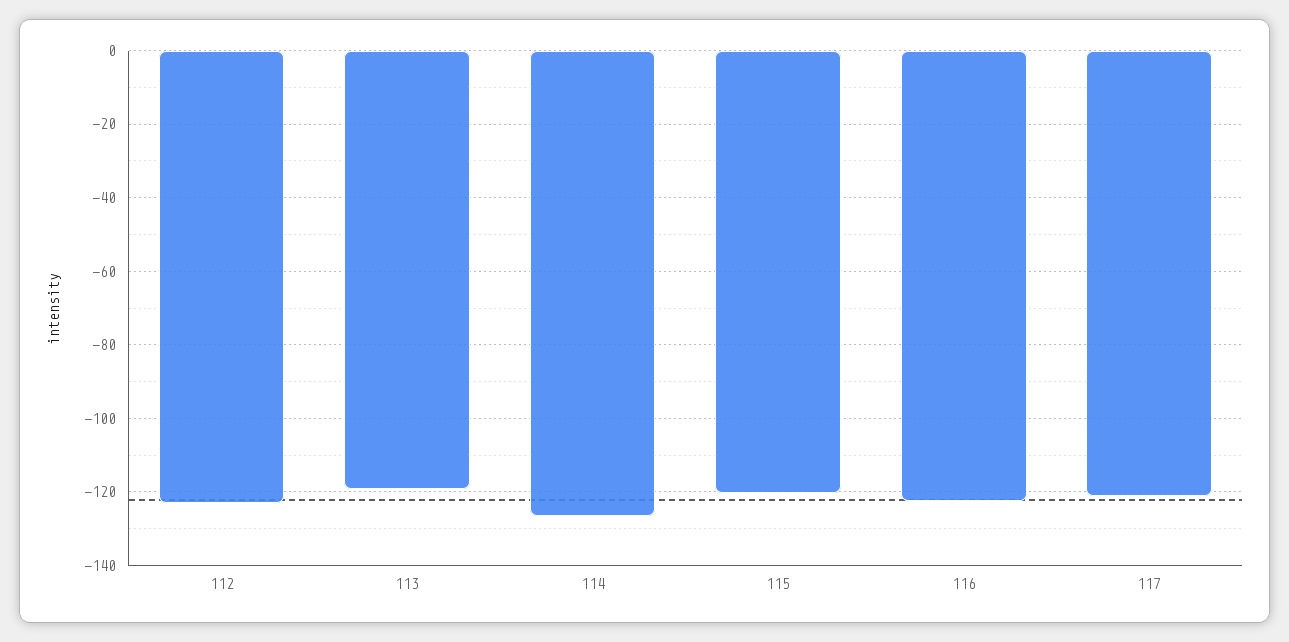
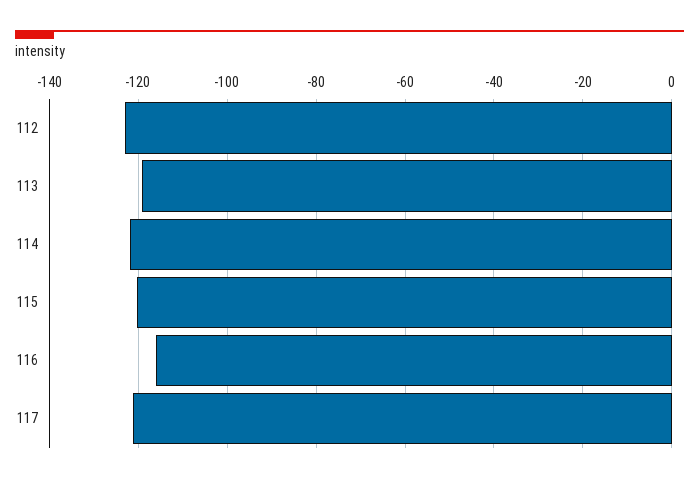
  {
    "112": -122,
    "113": -120,
-   "114": -126,
+   "114": -122,
    "115": -120,
-   "116": -122,
+   "116": -116,
    "117": -122
  }

